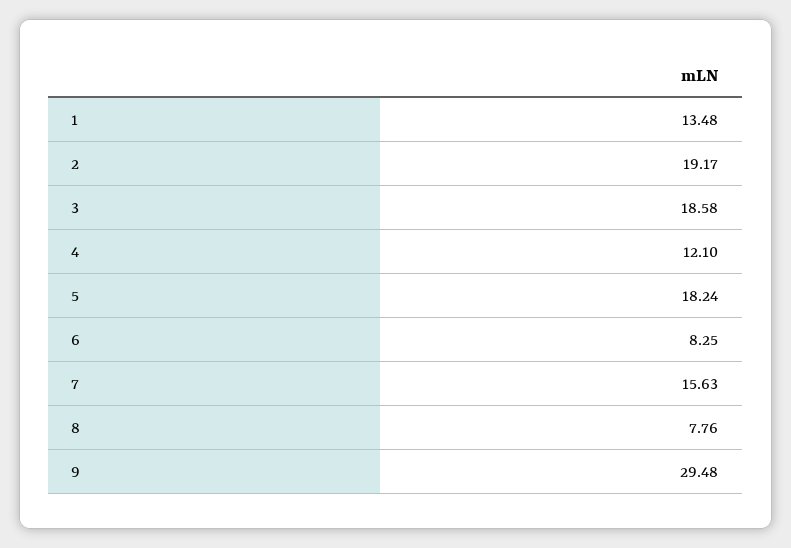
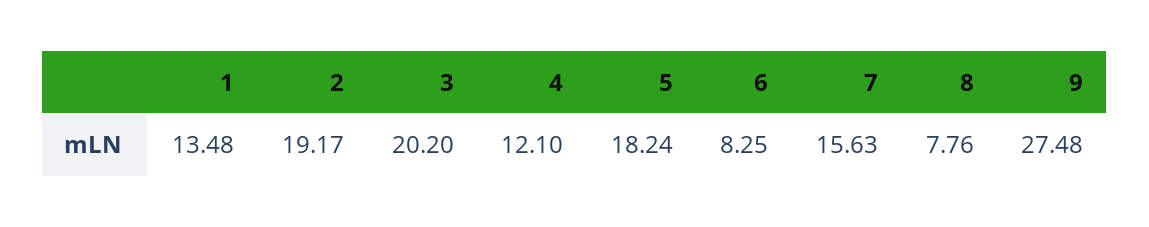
  {
    "1": 13.48,
    "2": 19.17,
-   "3": 18.58,
+   "3": 20.2,
    "4": 12.1,
    "5": 18.24,
    "6": 8.25,
    "7": 15.63,
    "8": 7.76,
-   "9": 29.48
+   "9": 27.48
  }

